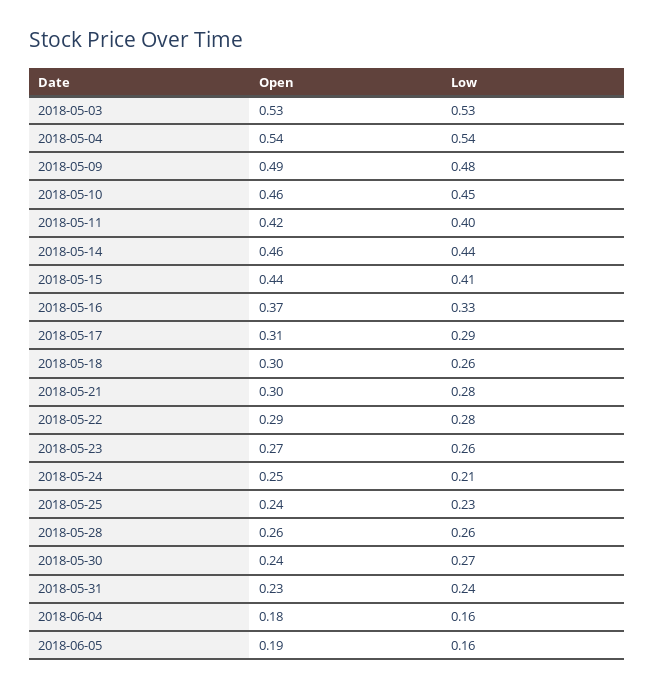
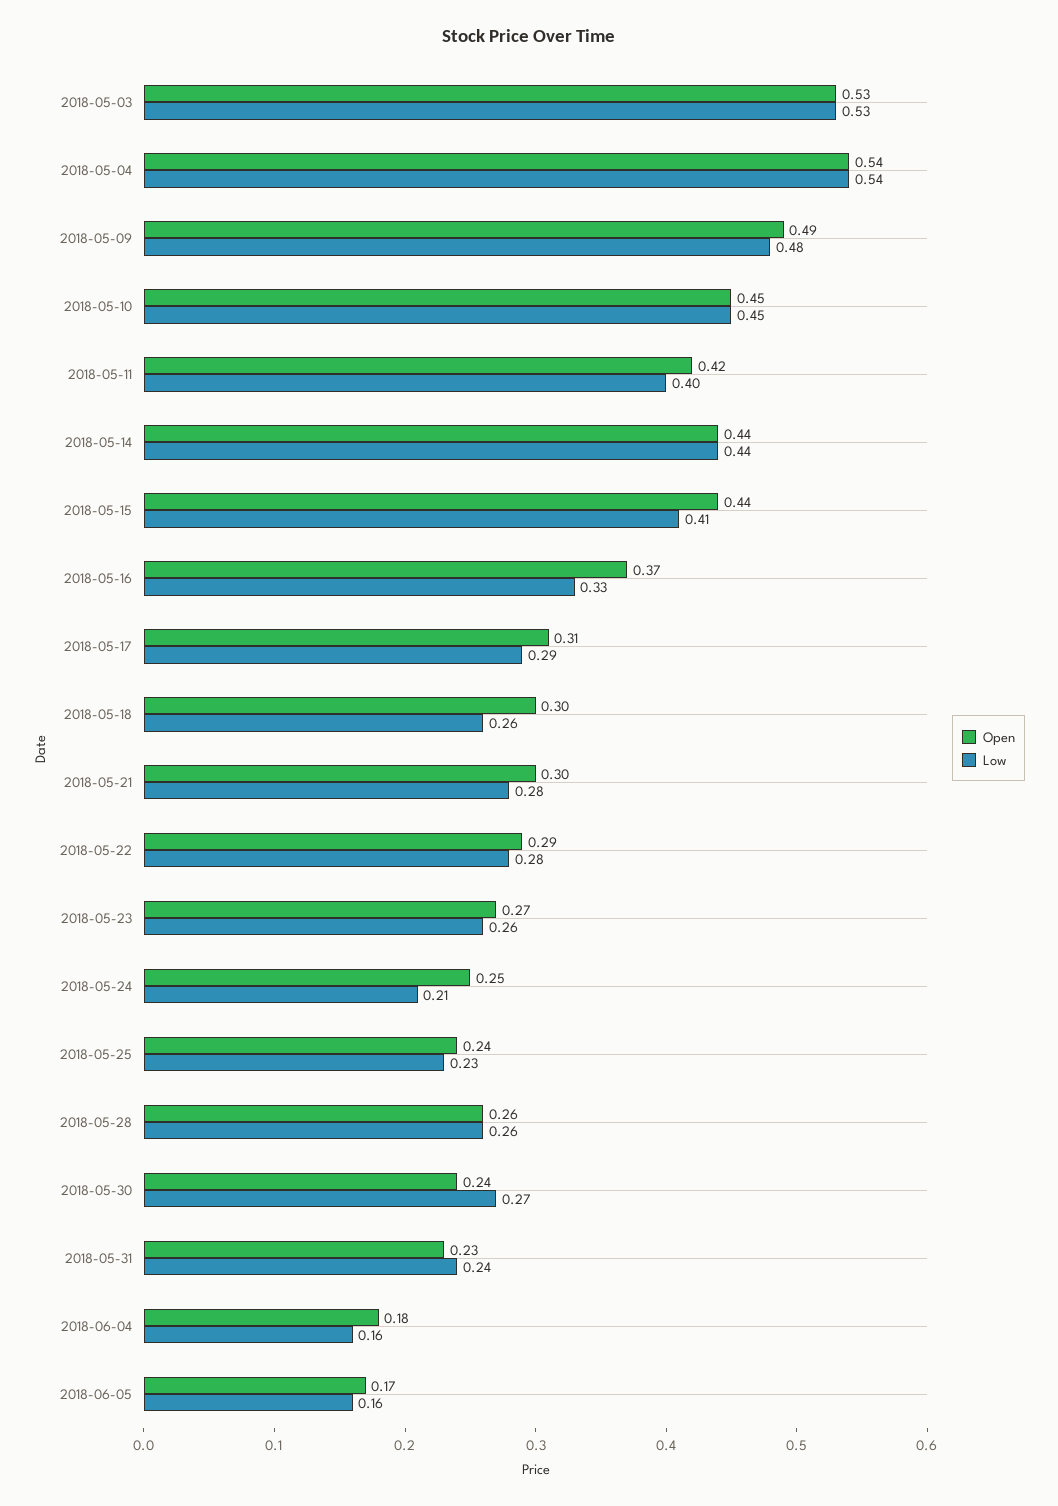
  {
    "Open": {
      "2018-05-03": 0.53,
      "2018-05-04": 0.54,
      "2018-05-09": 0.49,
-     "2018-05-10": 0.46,
+     "2018-05-10": 0.45,
      "2018-05-11": 0.42,
-     "2018-05-14": 0.46,
+     "2018-05-14": 0.44,
      "2018-05-15": 0.44,
      "2018-05-16": 0.37,
      "2018-05-17": 0.31,
      "2018-05-18": 0.3,
      "2018-05-21": 0.3,
      "2018-05-22": 0.29,
      "2018-05-23": 0.27,
      "2018-05-24": 0.25,
      "2018-05-25": 0.24,
      "2018-05-28": 0.26,
      "2018-05-30": 0.24,
      "2018-05-31": 0.23,
      "2018-06-04": 0.18,
-     "2018-06-05": 0.19
+     "2018-06-05": 0.17
    },
    "Low": {
      "2018-05-03": 0.53,
      "2018-05-04": 0.54,
      "2018-05-09": 0.48,
      "2018-05-10": 0.45,
      "2018-05-11": 0.4,
      "2018-05-14": 0.44,
      "2018-05-15": 0.41,
      "2018-05-16": 0.33,
      "2018-05-17": 0.29,
      "2018-05-18": 0.26,
      "2018-05-21": 0.28,
      "2018-05-22": 0.28,
      "2018-05-23": 0.26,
      "2018-05-24": 0.21,
      "2018-05-25": 0.23,
      "2018-05-28": 0.26,
      "2018-05-30": 0.27,
      "2018-05-31": 0.24,
      "2018-06-04": 0.16,
      "2018-06-05": 0.16
    }
  }

